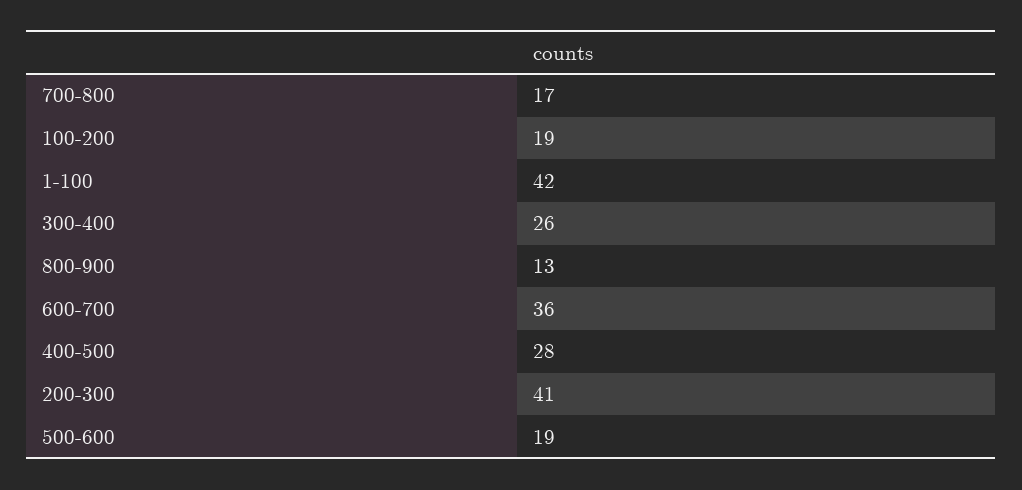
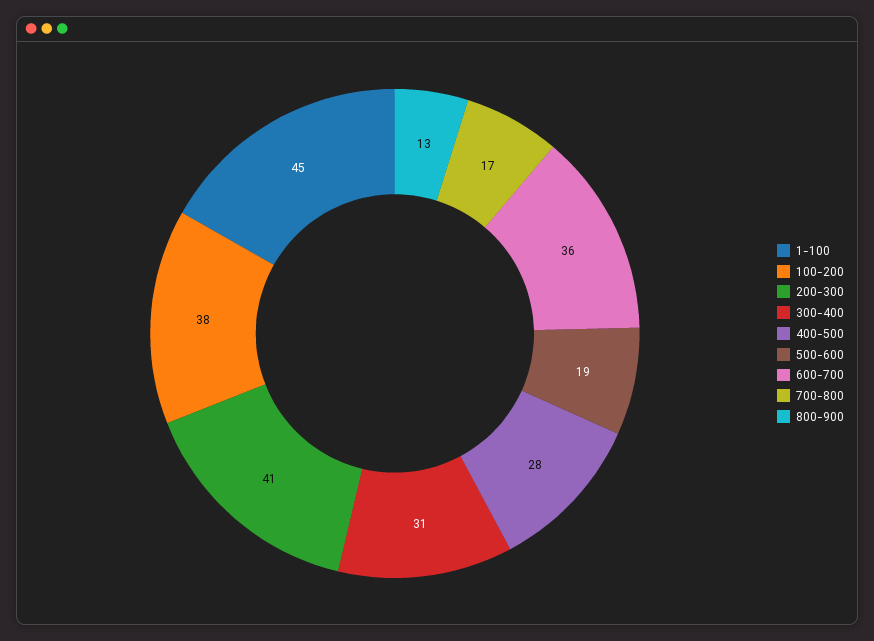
  {
    "700-800": 17,
-   "100-200": 19,
+   "100-200": 38,
-   "1-100": 42,
+   "1-100": 45,
-   "300-400": 26,
+   "300-400": 31,
    "800-900": 13,
    "600-700": 36,
    "400-500": 28,
    "200-300": 41,
    "500-600": 19
  }

